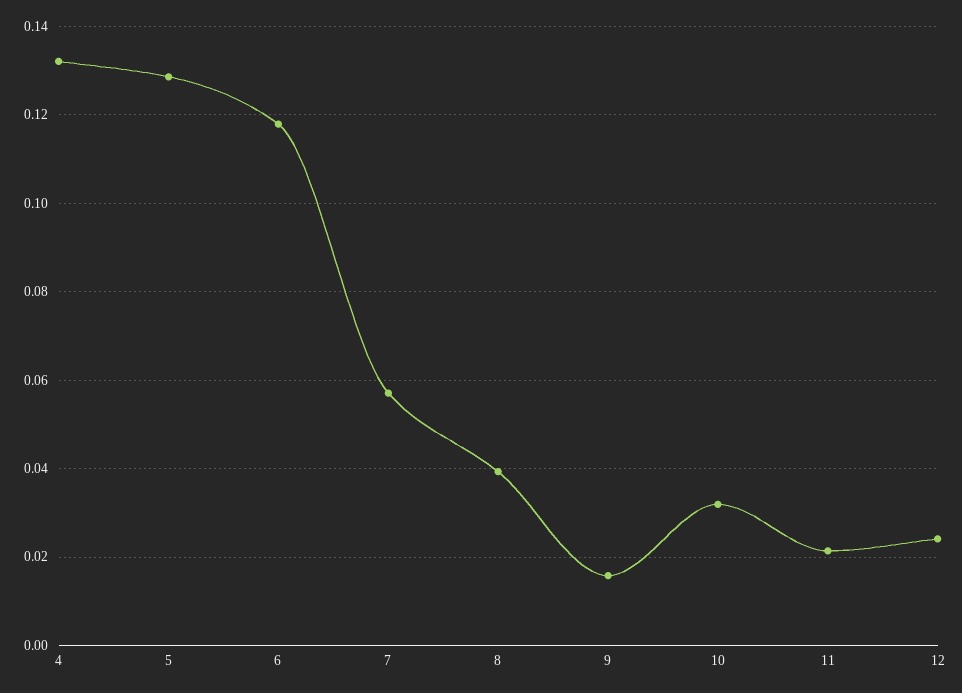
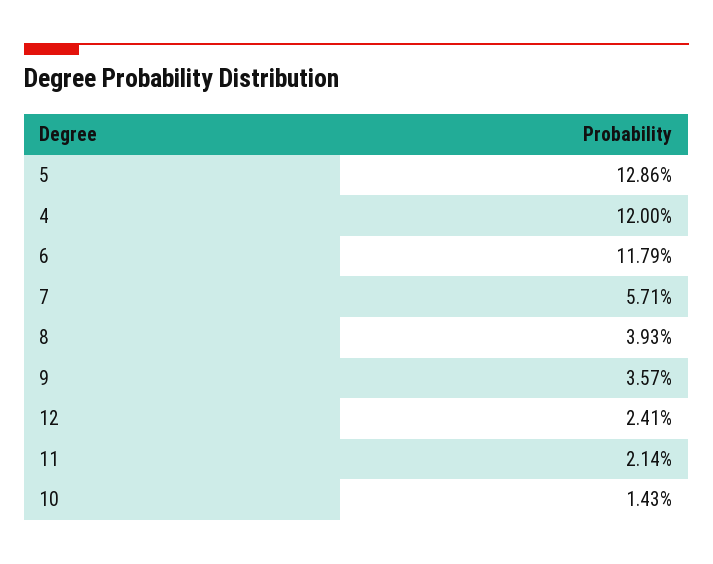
  {
-   "4": 0.132,
+   "4": 0.12,
    "5": 0.1286,
    "6": 0.1179,
    "7": 0.0571,
    "8": 0.0393,
-   "9": 0.016,
+   "9": 0.0357,
-   "10": 0.032,
+   "10": 0.0143,
    "11": 0.0214,
    "12": 0.0241
  }

